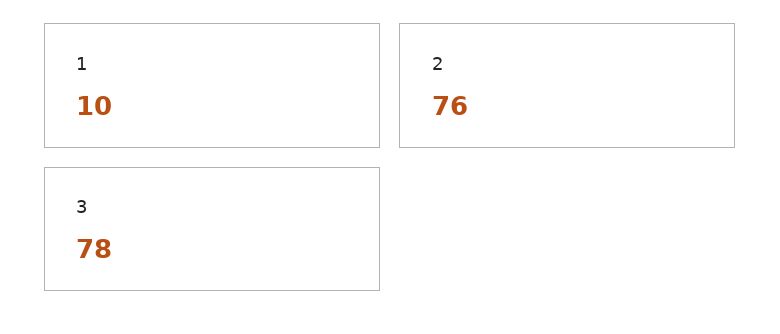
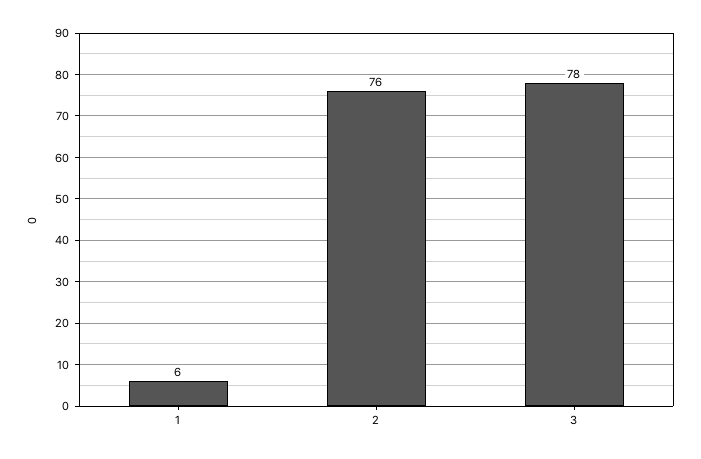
  {
-   "1": 10,
+   "1": 6,
    "2": 76,
    "3": 78
  }

